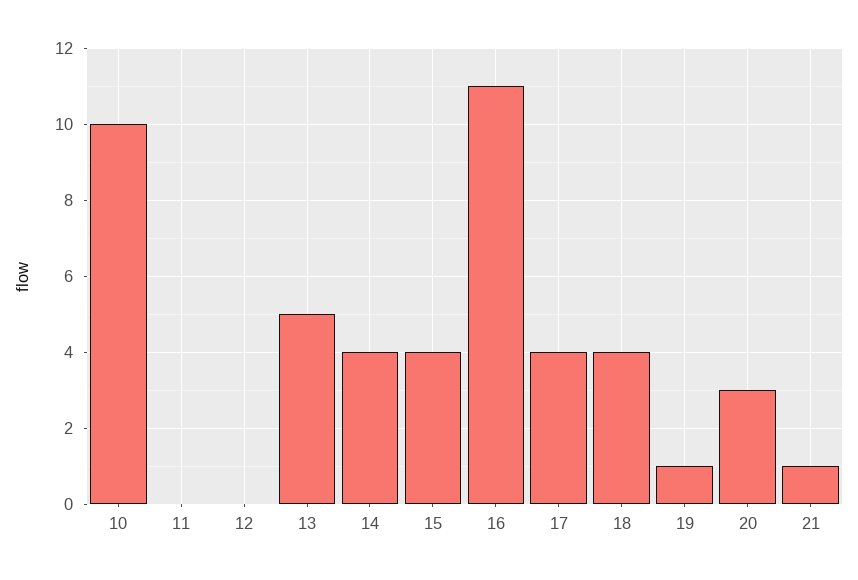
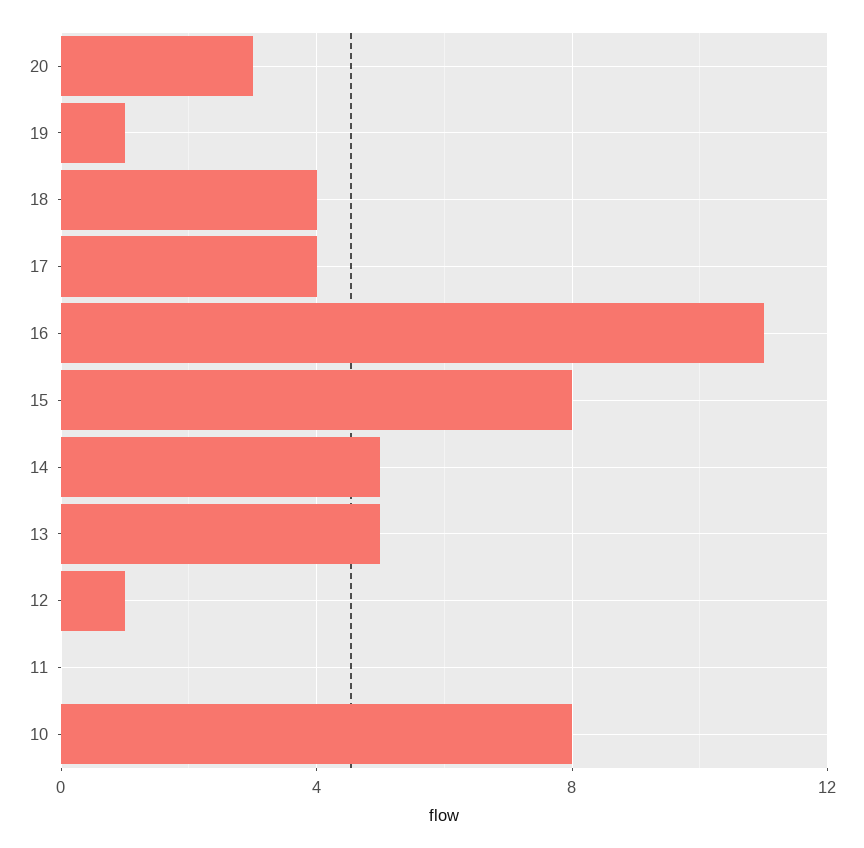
  {
-   "10": 10,
+   "10": 8,
    "11": 0,
-   "12": 0,
+   "12": 1,
    "13": 5,
-   "14": 4,
+   "14": 5,
-   "15": 4,
+   "15": 8,
    "16": 11,
    "17": 4,
    "18": 4,
    "19": 1,
-   "20": 3,
+   "20": 3
-   "21": 1
  }

